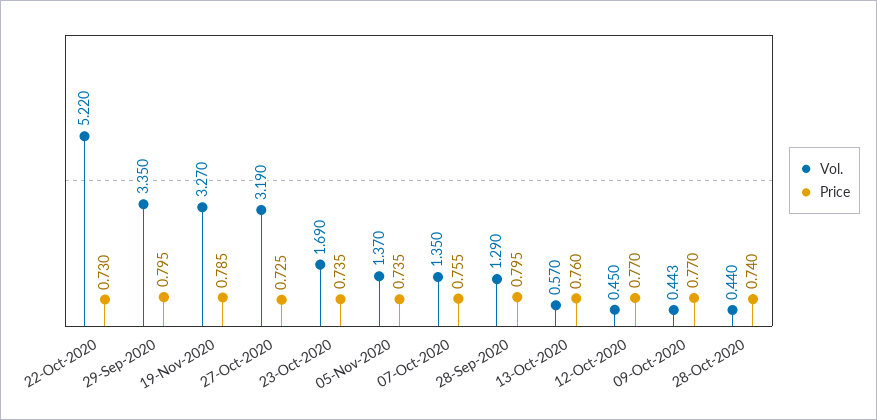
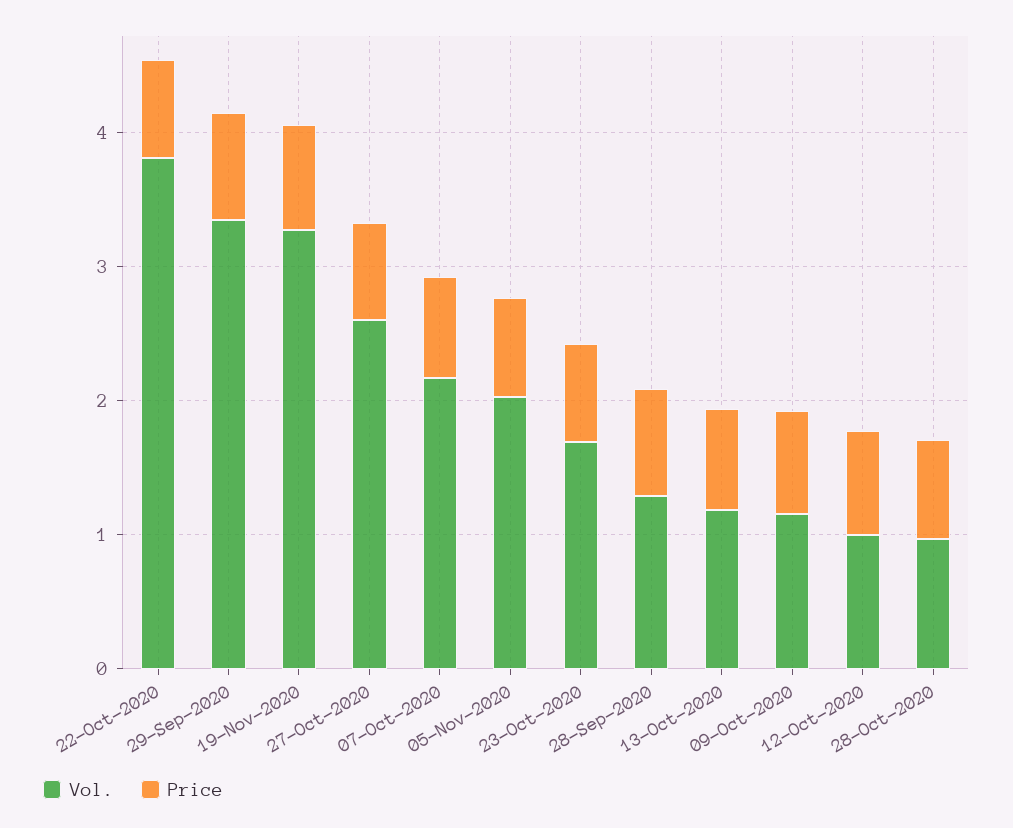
  {
    "Vol.": {
-     "22-Oct-2020": 5.22,
+     "22-Oct-2020": 3.8,
      "29-Sep-2020": 3.35,
      "19-Nov-2020": 3.27,
-     "27-Oct-2020": 3.19,
+     "27-Oct-2020": 2.6,
      "23-Oct-2020": 1.69,
-     "05-Nov-2020": 1.37,
+     "05-Nov-2020": 2,
-     "07-Oct-2020": 1.35,
+     "07-Oct-2020": 2.2,
      "28-Sep-2020": 1.29,
-     "13-Oct-2020": 0.57,
+     "13-Oct-2020": 1.2,
-     "12-Oct-2020": 0.45,
+     "12-Oct-2020": 1,
-     "09-Oct-2020": 0.443,
+     "09-Oct-2020": 1.2,
-     "28-Oct-2020": 0.44
+     "28-Oct-2020": 1
    },
    "Price": {
      "22-Oct-2020": 0.73,
      "29-Sep-2020": 0.795,
      "19-Nov-2020": 0.785,
      "27-Oct-2020": 0.725,
      "23-Oct-2020": 0.735,
      "05-Nov-2020": 0.735,
      "07-Oct-2020": 0.755,
      "28-Sep-2020": 0.795,
      "13-Oct-2020": 0.76,
      "12-Oct-2020": 0.77,
      "09-Oct-2020": 0.77,
      "28-Oct-2020": 0.74
    }
  }

